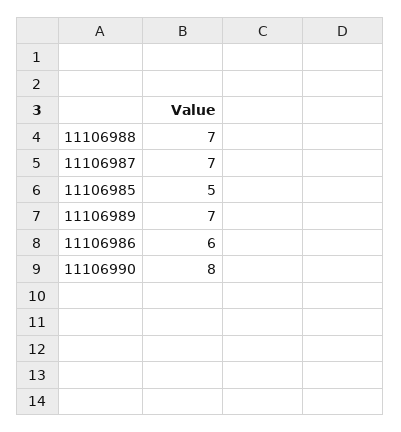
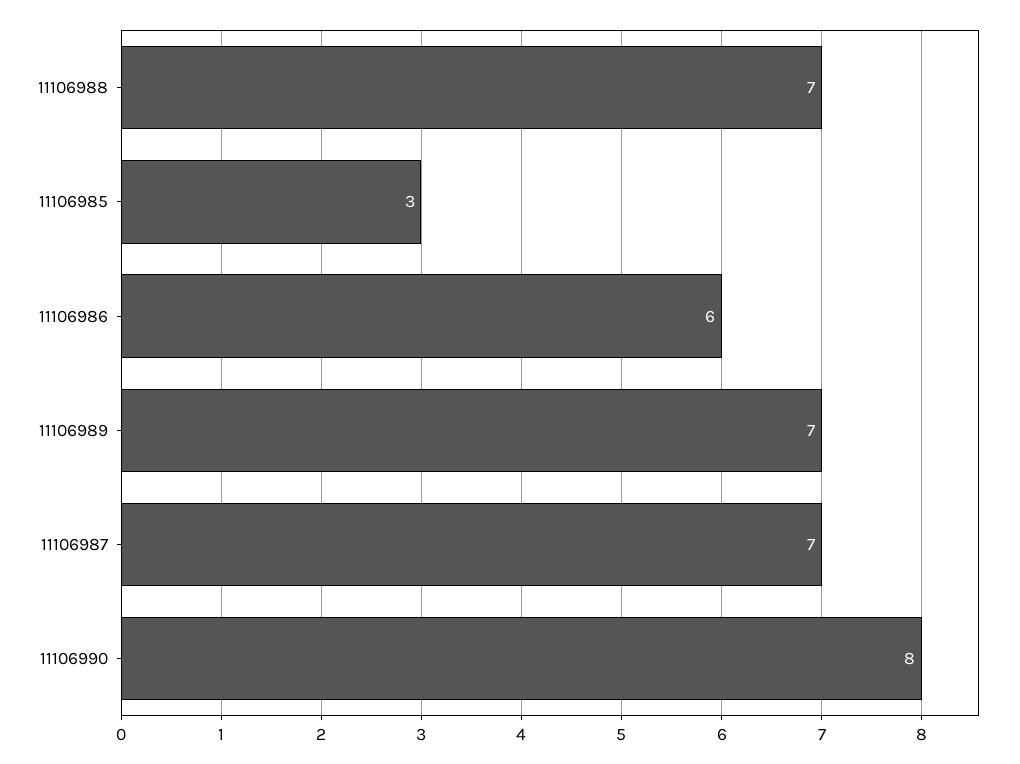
  {
    "11106988": 7,
    "11106987": 7,
-   "11106985": 5,
+   "11106985": 3,
    "11106989": 7,
    "11106986": 6,
    "11106990": 8
  }

